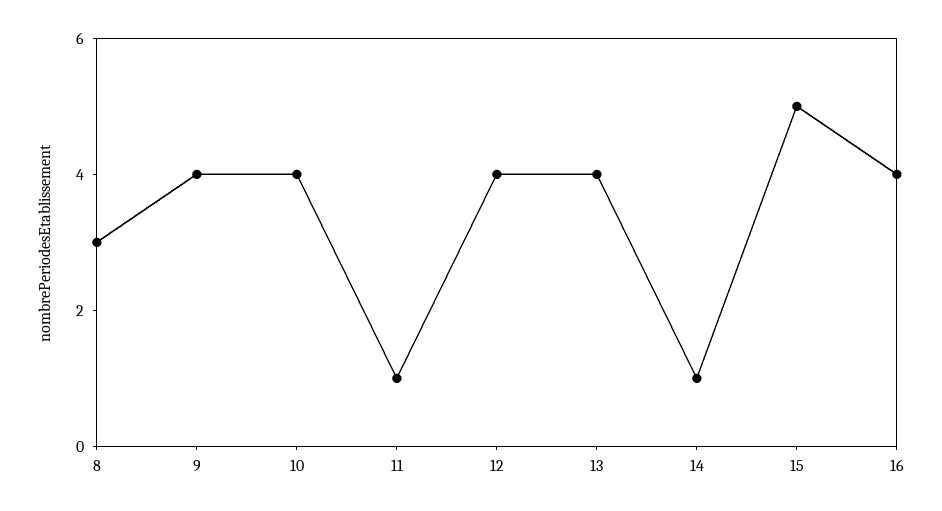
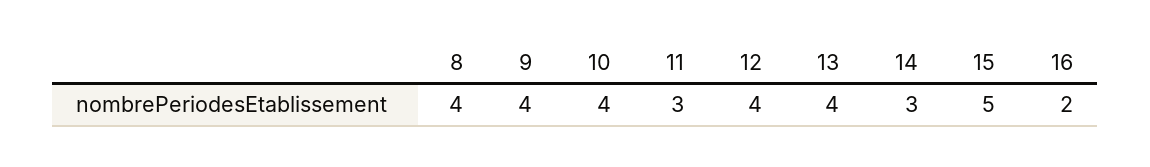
  {
-   "8": 3,
+   "8": 4,
    "9": 4,
    "10": 4,
-   "11": 1,
+   "11": 3,
    "12": 4,
    "13": 4,
-   "14": 1,
+   "14": 3,
    "15": 5,
-   "16": 4
+   "16": 2
  }

